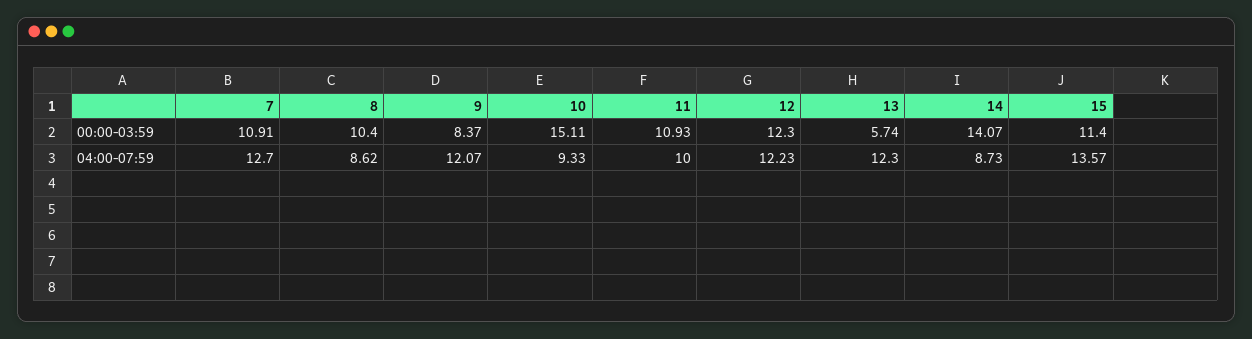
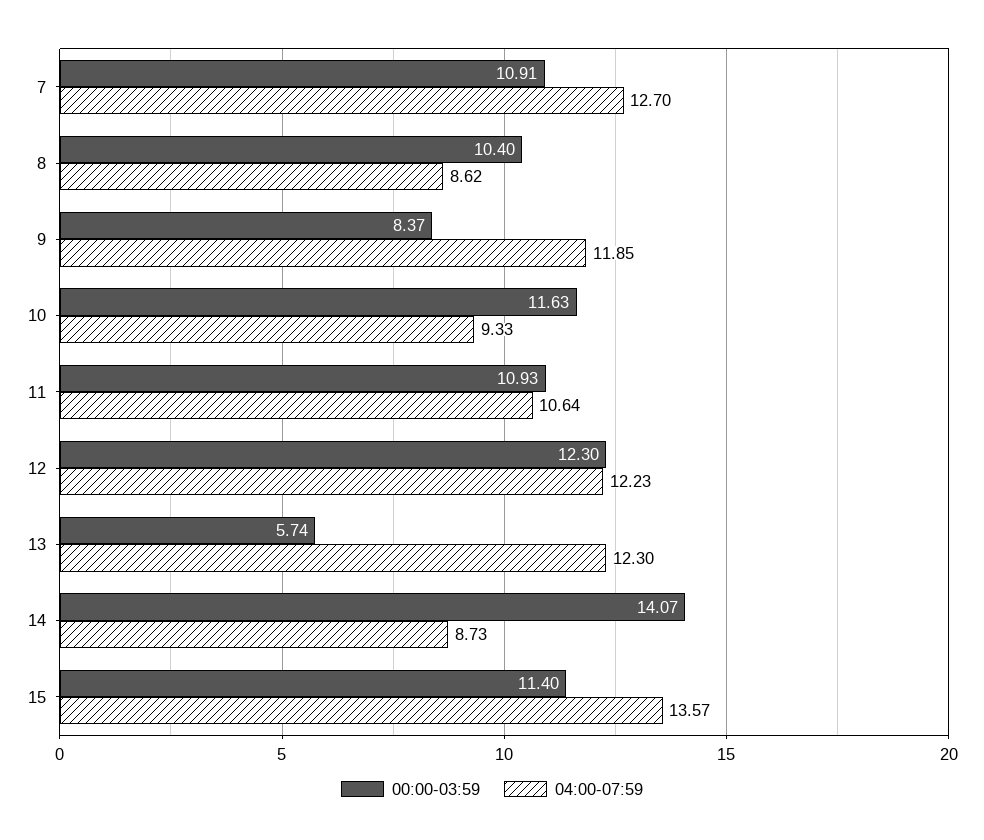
  {
    "00:00-03:59": {
      "7": 10.91,
      "8": 10.4,
      "9": 8.37,
-     "10": 15.11,
+     "10": 11.63,
      "11": 10.93,
      "12": 12.3,
      "13": 5.74,
      "14": 14.07,
      "15": 11.4
    },
    "04:00-07:59": {
      "7": 12.7,
      "8": 8.62,
-     "9": 12.07,
+     "9": 11.85,
      "10": 9.33,
-     "11": 10,
+     "11": 10.64,
      "12": 12.23,
      "13": 12.3,
      "14": 8.73,
      "15": 13.57
    }
  }

